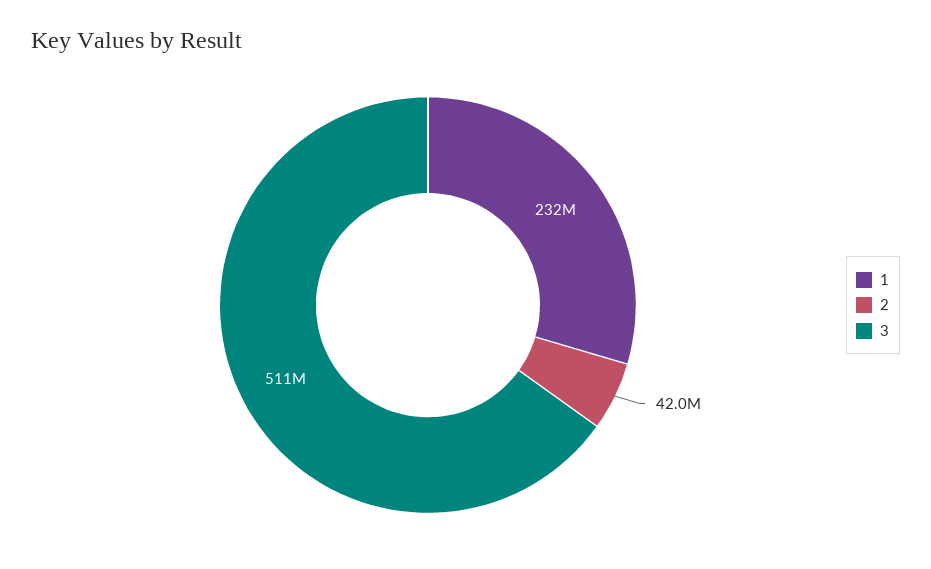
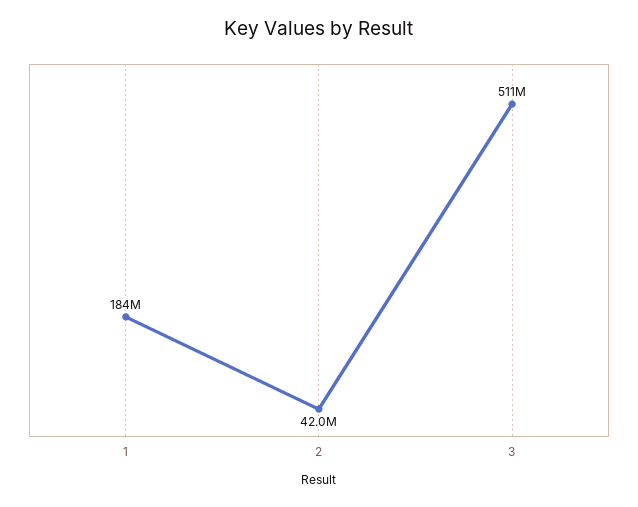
  {
-   "1": 232000000,
+   "1": 184000000,
    "2": 42000000,
    "3": 511000000
  }

